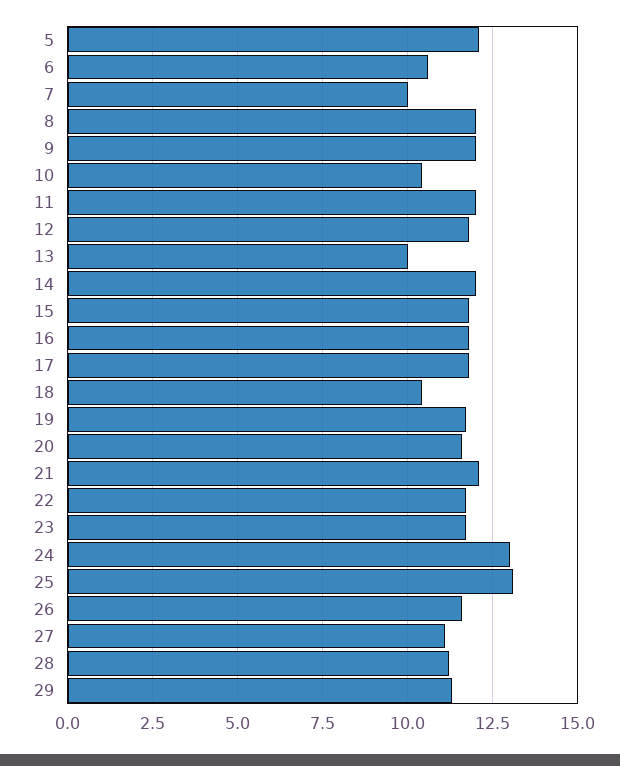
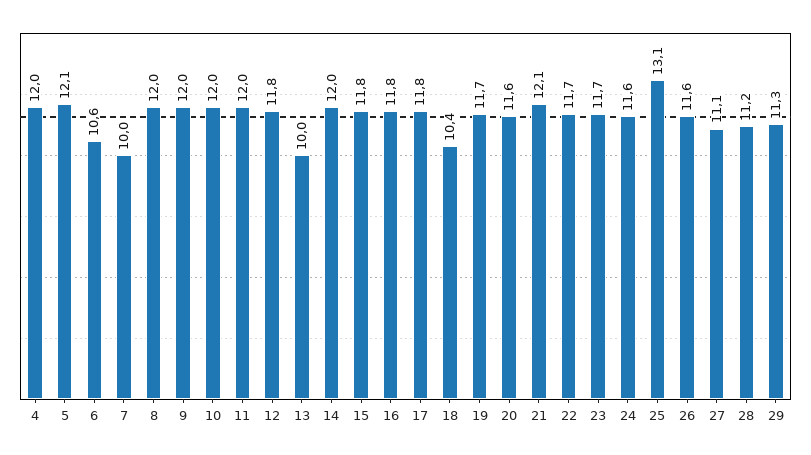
  {
    "5": 12.1,
    "6": 10.6,
    "7": 10,
    "8": 12,
    "9": 12,
-   "10": 10.5,
+   "10": 12,
    "11": 12,
    "12": 11.8,
    "13": 10,
    "14": 12,
    "15": 11.8,
    "16": 11.8,
    "17": 11.8,
    "18": 10.4,
    "19": 11.7,
    "20": 11.6,
    "21": 12.1,
    "22": 11.7,
    "23": 11.7,
-   "24": 13,
+   "24": 11.6,
    "25": 13.1,
    "26": 11.6,
    "27": 11.1,
    "28": 11.2,
-   "29": 11.3
+   "29": 11.3,
+   "4": 12
  }

